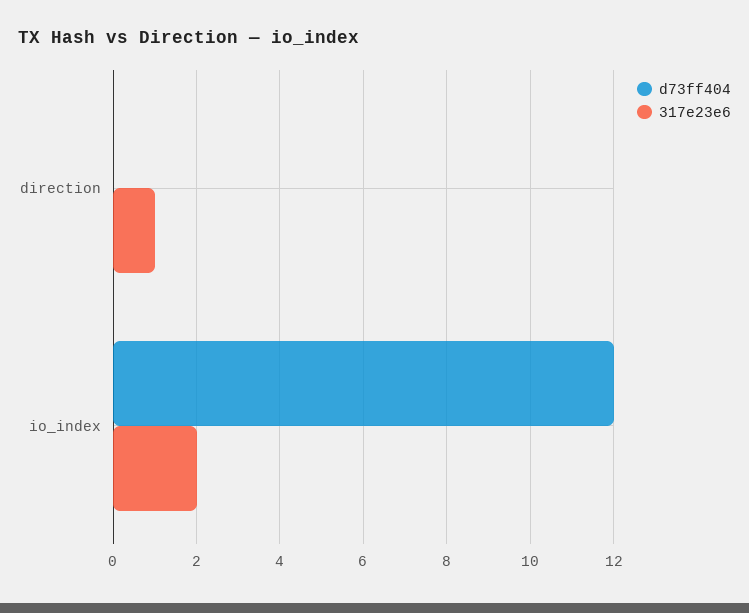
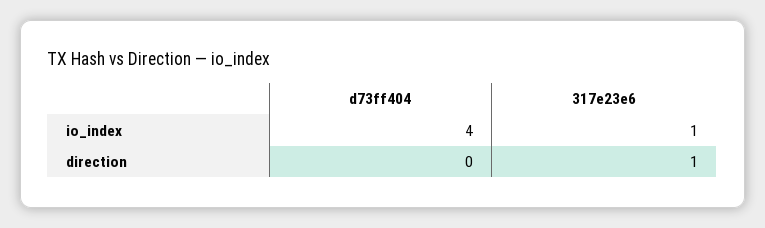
  {
    "d73ff404": {
      "direction": 0,
-     "io_index": 12
+     "io_index": 4
    },
    "317e23e6": {
      "direction": 1,
-     "io_index": 2
+     "io_index": 1
    }
  }

